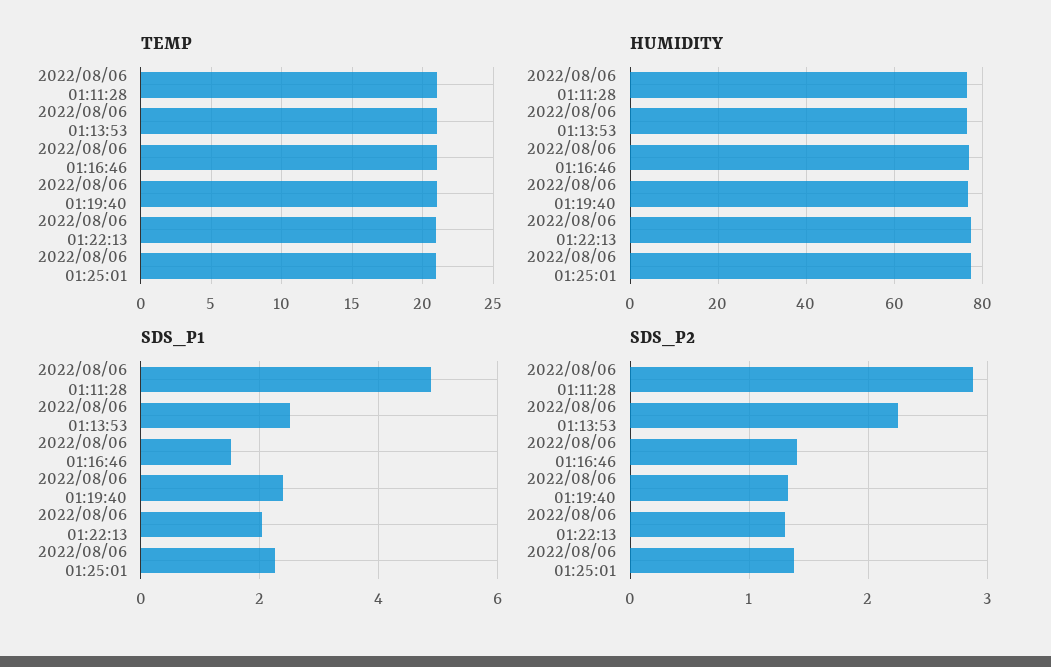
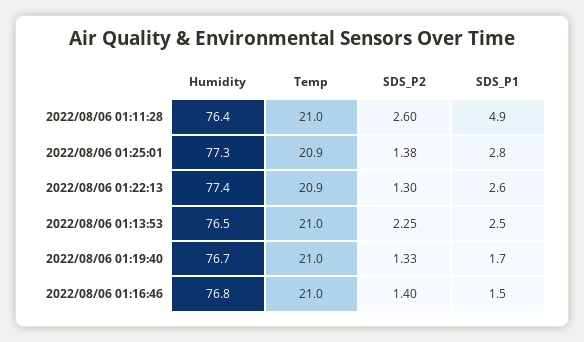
  {
    "TEMP": {
      "2022/08/06 01:11:28": 21,
      "2022/08/06 01:13:53": 21,
      "2022/08/06 01:16:46": 21,
      "2022/08/06 01:19:40": 21,
      "2022/08/06 01:22:13": 20.9,
      "2022/08/06 01:25:01": 20.9
    },
    "HUMIDITY": {
      "2022/08/06 01:11:28": 76.4,
      "2022/08/06 01:13:53": 76.5,
      "2022/08/06 01:16:46": 76.8,
      "2022/08/06 01:19:40": 76.7,
      "2022/08/06 01:22:13": 77.4,
      "2022/08/06 01:25:01": 77.3
    },
    "SDS_P1": {
      "2022/08/06 01:11:28": 4.9,
      "2022/08/06 01:13:53": 2.5,
      "2022/08/06 01:16:46": 1.5,
-     "2022/08/06 01:19:40": 2.4,
+     "2022/08/06 01:19:40": 1.7,
-     "2022/08/06 01:22:13": 2,
+     "2022/08/06 01:22:13": 2.6,
-     "2022/08/06 01:25:01": 2.2
+     "2022/08/06 01:25:01": 2.8
    },
    "SDS_P2": {
-     "2022/08/06 01:11:28": 2.9,
+     "2022/08/06 01:11:28": 2.6,
      "2022/08/06 01:13:53": 2.25,
      "2022/08/06 01:16:46": 1.4,
      "2022/08/06 01:19:40": 1.33,
      "2022/08/06 01:22:13": 1.3,
      "2022/08/06 01:25:01": 1.38
    }
  }

